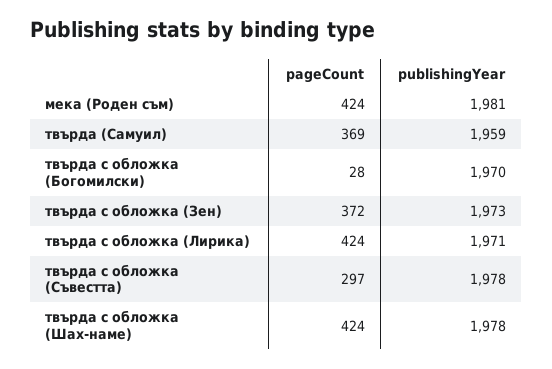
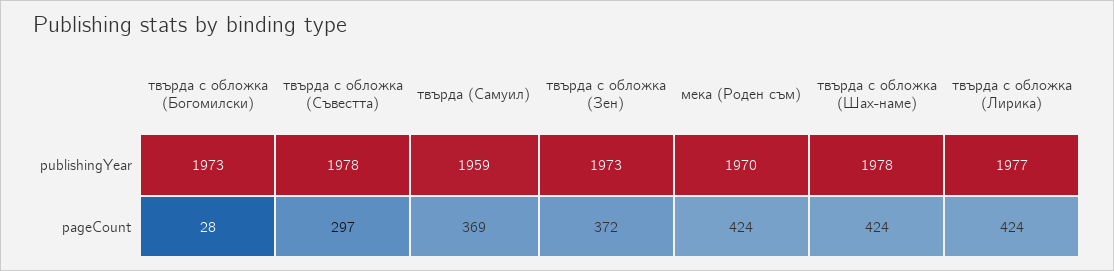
  {
    "pageCount": {
      "мека (Роден съм)": 424,
      "твърда (Самуил)": 369,
      "твърда с обложка (Богомилски)": 28,
      "твърда с обложка (Зен)": 372,
      "твърда с обложка (Лирика)": 424,
      "твърда с обложка (Съвестта)": 297,
      "твърда с обложка (Шах-наме)": 424
    },
    "publishingYear": {
-     "мека (Роден съм)": 1981,
+     "мека (Роден съм)": 1970,
      "твърда (Самуил)": 1959,
-     "твърда с обложка (Богомилски)": 1970,
+     "твърда с обложка (Богомилски)": 1973,
      "твърда с обложка (Зен)": 1973,
-     "твърда с обложка (Лирика)": 1971,
+     "твърда с обложка (Лирика)": 1977,
      "твърда с обложка (Съвестта)": 1978,
      "твърда с обложка (Шах-наме)": 1978
    }
  }

